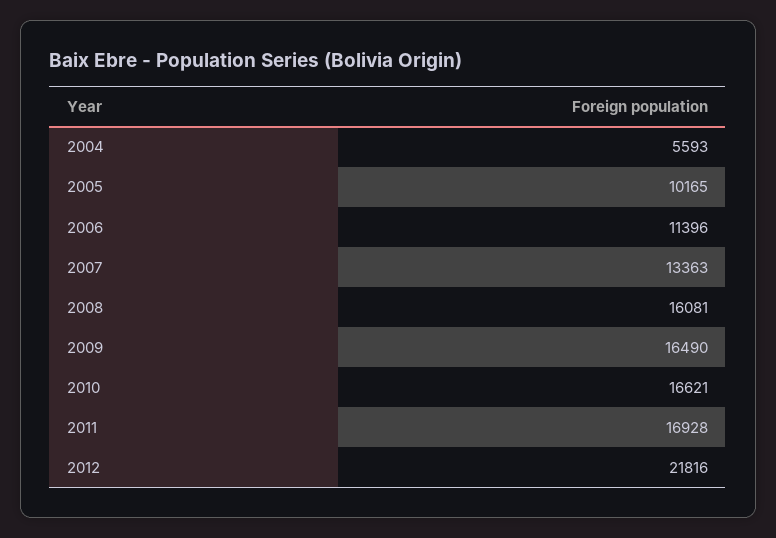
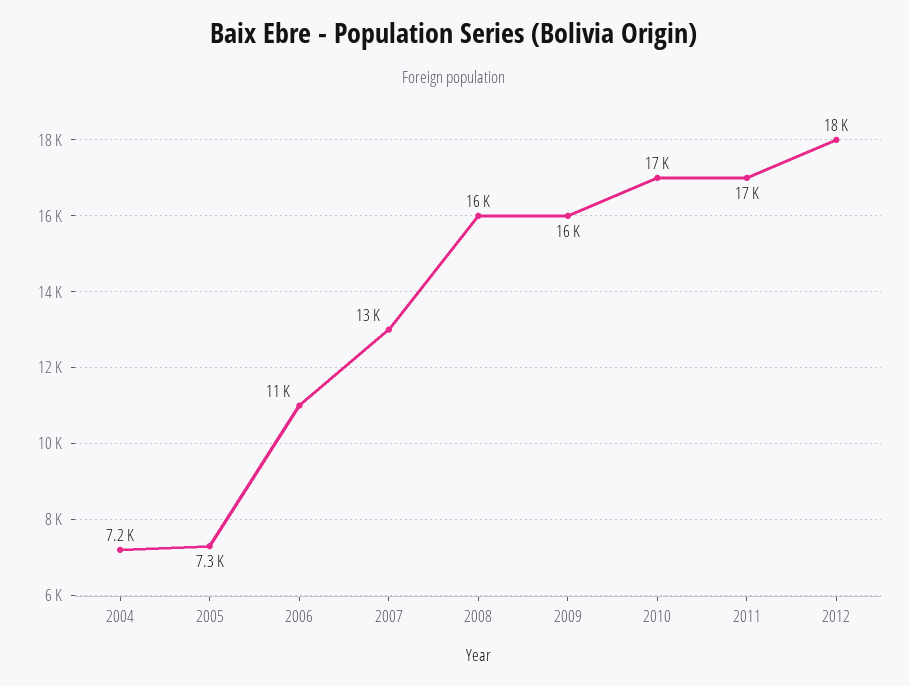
  {
-   "2004": 5593,
+   "2004": 7200,
-   "2005": 10165,
+   "2005": 7300,
    "2006": 11396,
    "2007": 13363,
    "2008": 16081,
    "2009": 16490,
    "2010": 16621,
    "2011": 16928,
-   "2012": 21816
+   "2012": 18000
  }

